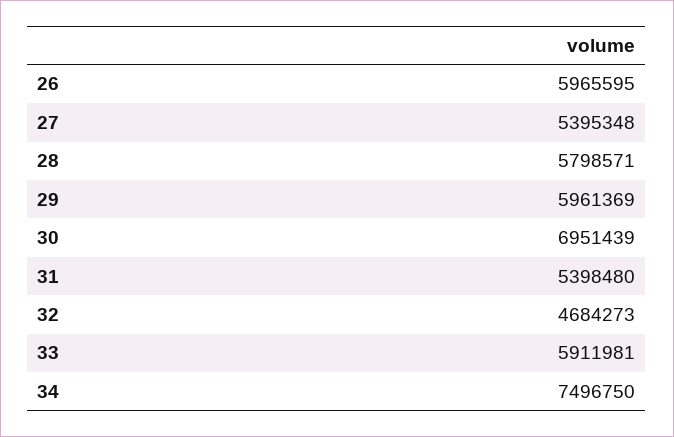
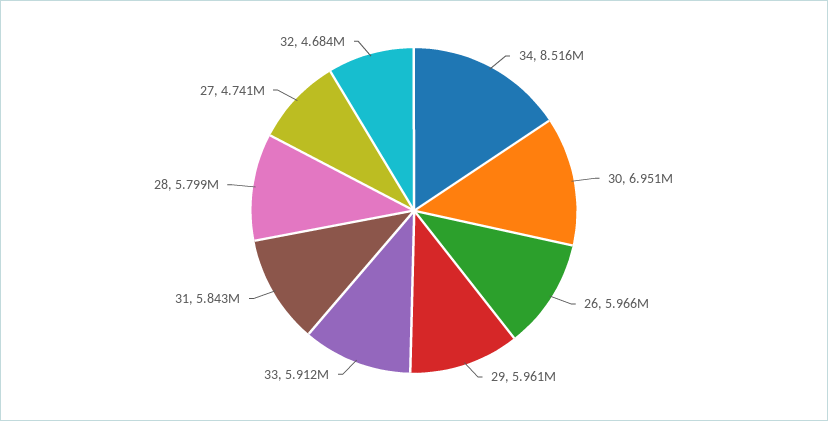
  {
    "26": 5965595,
-   "27": 5395348,
+   "27": 4741000,
    "28": 5798571,
    "29": 5961369,
    "30": 6951439,
-   "31": 5398480,
+   "31": 5843000,
    "32": 4684273,
    "33": 5911981,
-   "34": 7496750
+   "34": 8516000
  }

